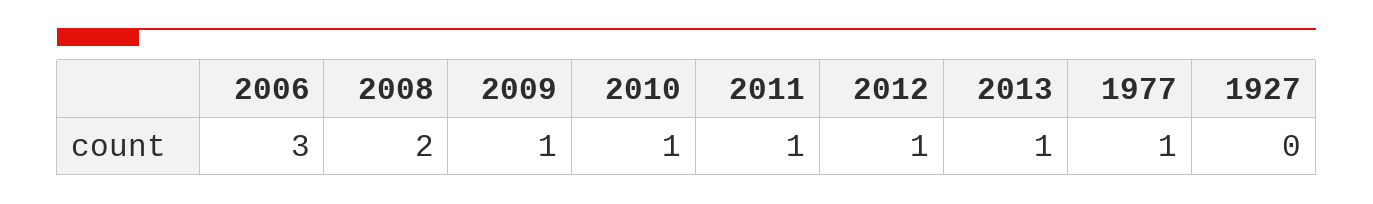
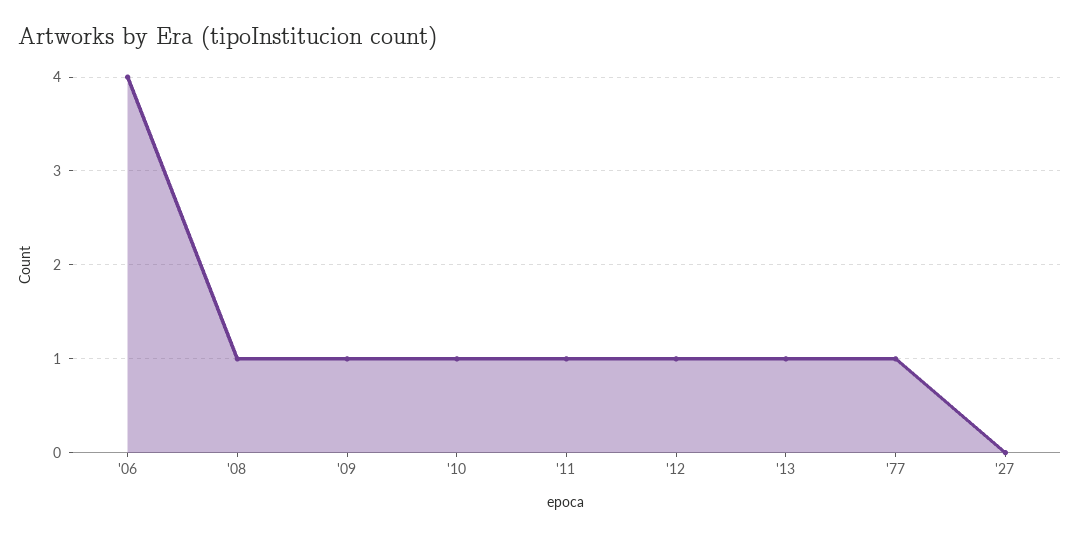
  {
-   "2006": 3,
+   "2006": 4,
-   "2008": 2,
+   "2008": 1,
    "2009": 1,
    "2010": 1,
    "2011": 1,
    "2012": 1,
    "2013": 1,
    "1977": 1,
    "1927": 0
  }

